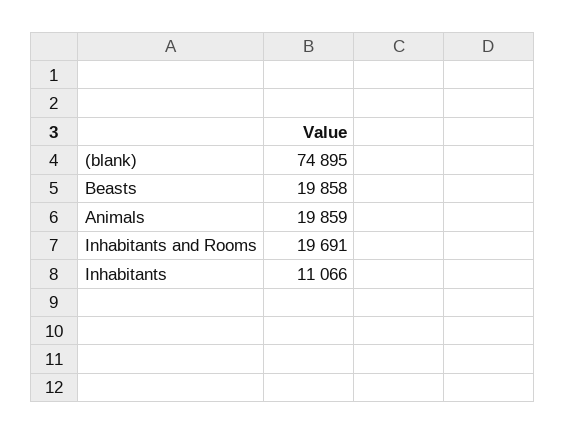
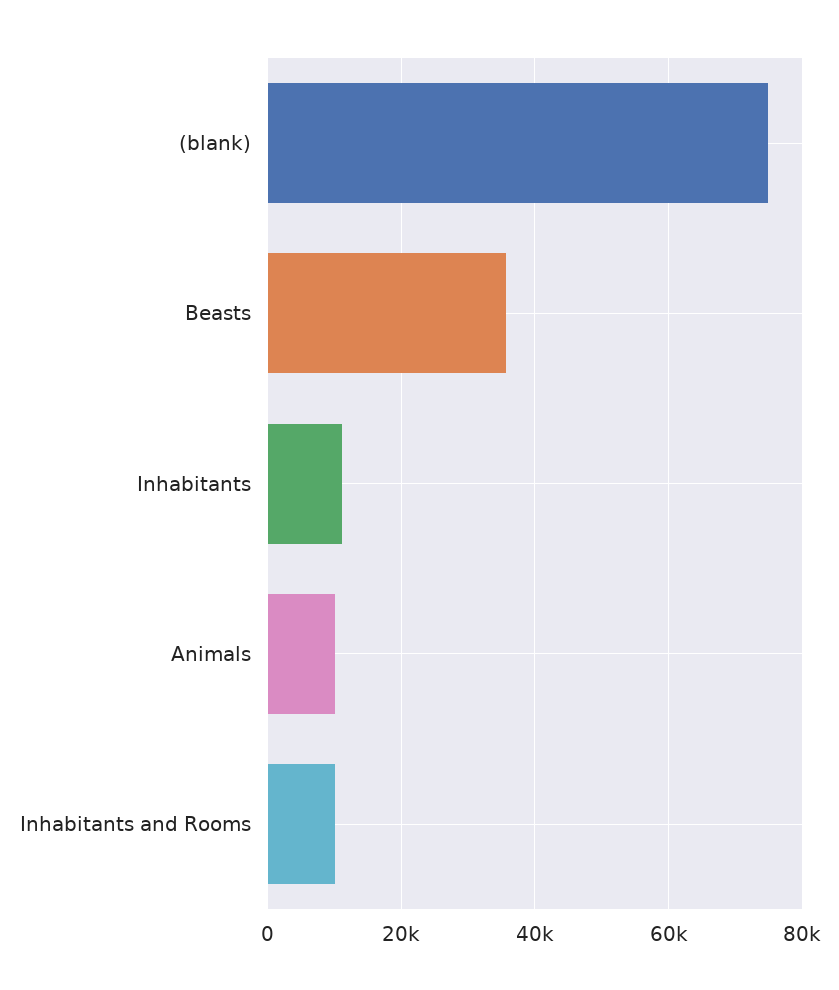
  {
    "(blank)": 74895,
-   "Beasts": 19858,
+   "Beasts": 36000,
-   "Animals": 19859,
+   "Animals": 10000,
-   "Inhabitants and Rooms": 19691,
+   "Inhabitants and Rooms": 10000,
    "Inhabitants": 11066
  }

